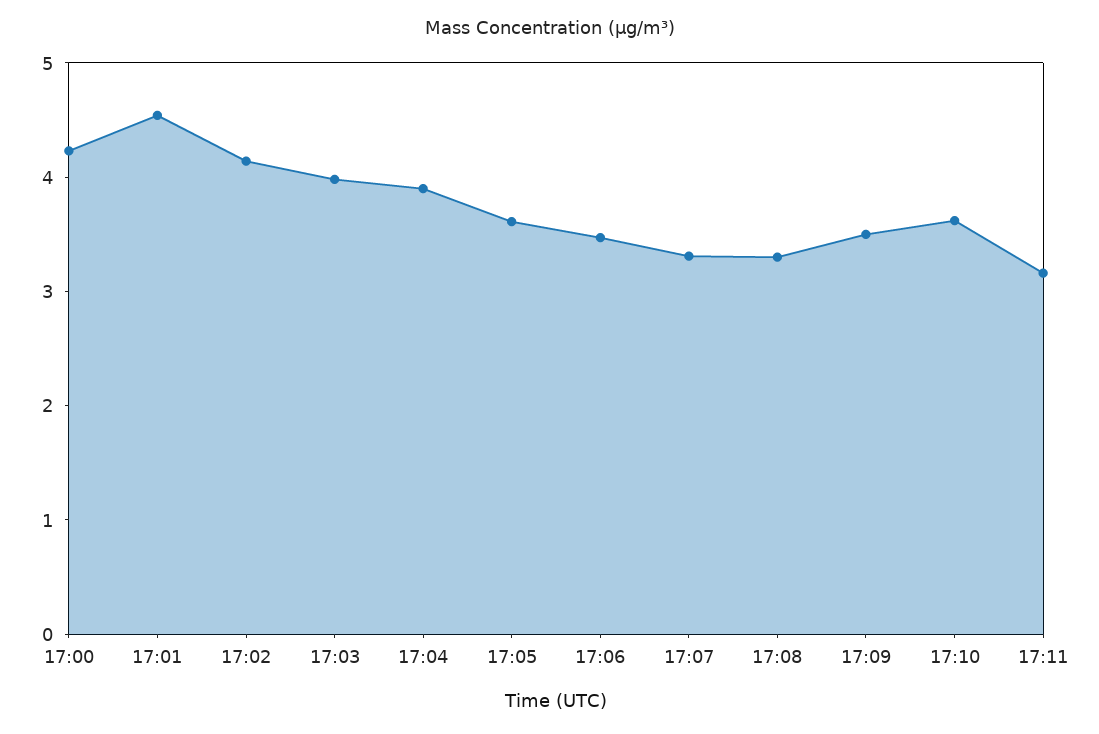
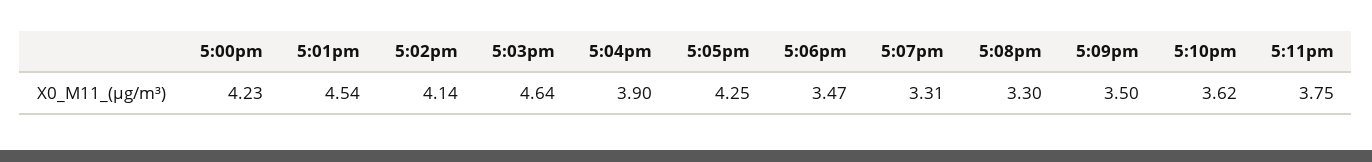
  {
    "17:00": 4.23,
    "17:01": 4.54,
    "17:02": 4.14,
-   "17:03": 4,
+   "17:03": 4.64,
    "17:04": 3.9,
-   "17:05": 3.6,
+   "17:05": 4.25,
    "17:06": 3.47,
    "17:07": 3.31,
    "17:08": 3.3,
    "17:09": 3.5,
    "17:10": 3.62,
-   "17:11": 3.2
+   "17:11": 3.75
  }

